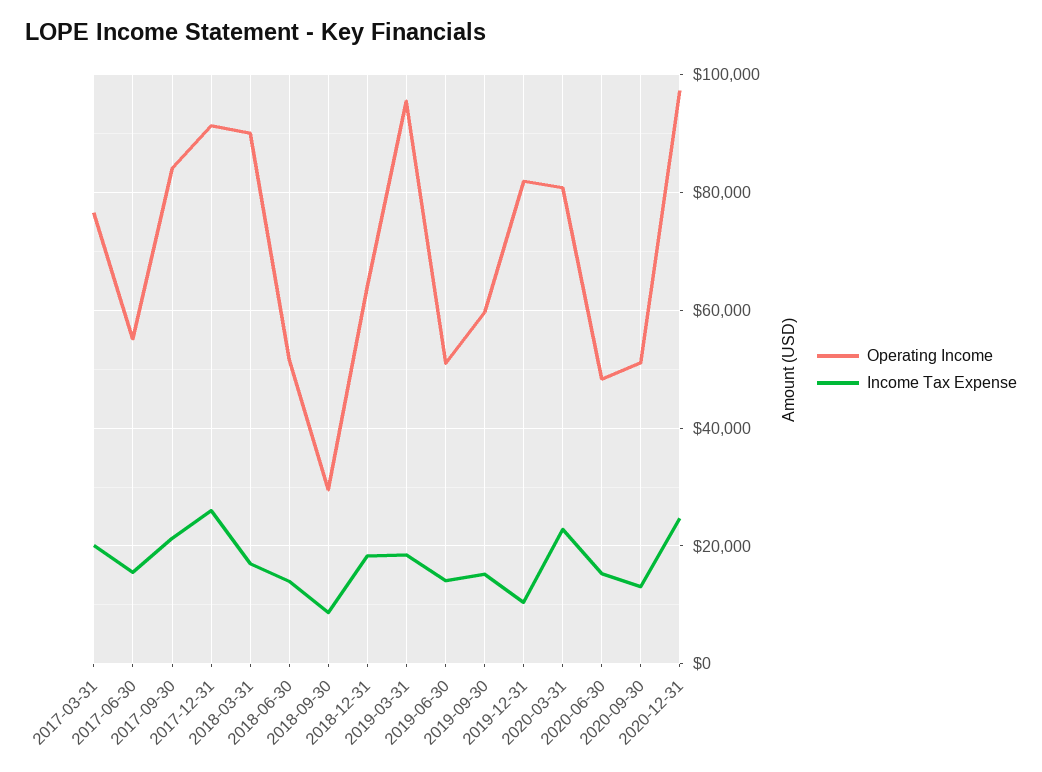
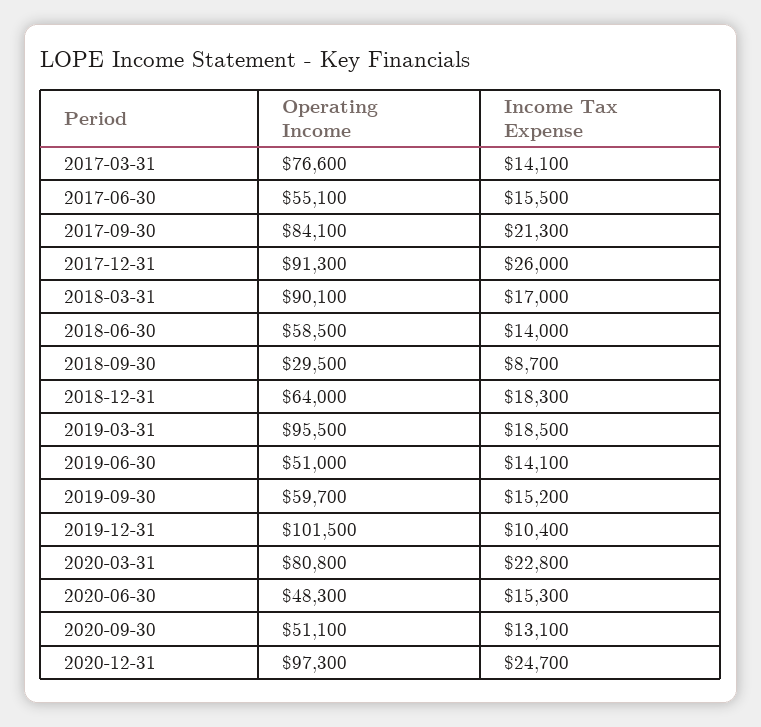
  {
    "Operating Income": {
      "2017-03-31": 76600,
      "2017-06-30": 55100,
      "2017-09-30": 84100,
      "2017-12-31": 91300,
      "2018-03-31": 90100,
-     "2018-06-30": 52000,
+     "2018-06-30": 58500,
      "2018-09-30": 29500,
      "2018-12-31": 64000,
      "2019-03-31": 95500,
      "2019-06-30": 51000,
      "2019-09-30": 59700,
-     "2019-12-31": 82000,
+     "2019-12-31": 101500,
      "2020-03-31": 80800,
      "2020-06-30": 48300,
      "2020-09-30": 51100,
      "2020-12-31": 97300
    },
    "Income Tax Expense": {
-     "2017-03-31": 20000,
+     "2017-03-31": 14100,
      "2017-06-30": 15500,
      "2017-09-30": 21300,
      "2017-12-31": 26000,
      "2018-03-31": 17000,
      "2018-06-30": 14000,
      "2018-09-30": 8700,
      "2018-12-31": 18300,
      "2019-03-31": 18500,
      "2019-06-30": 14100,
      "2019-09-30": 15200,
      "2019-12-31": 10400,
      "2020-03-31": 22800,
      "2020-06-30": 15300,
      "2020-09-30": 13100,
      "2020-12-31": 24700
    }
  }

